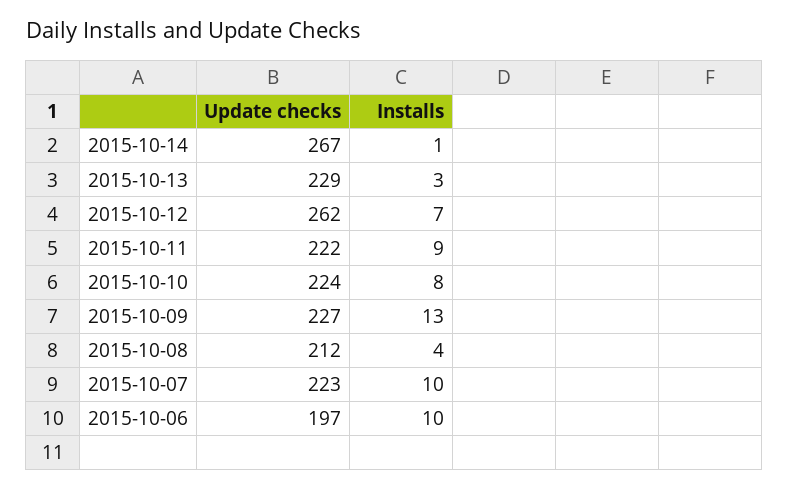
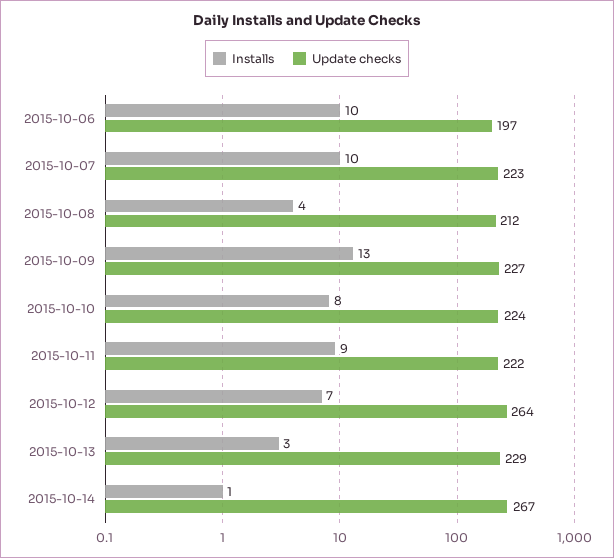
  {
    "Update checks": {
      "2015-10-14": 267,
      "2015-10-13": 229,
-     "2015-10-12": 262,
+     "2015-10-12": 264,
      "2015-10-11": 222,
      "2015-10-10": 224,
      "2015-10-09": 227,
      "2015-10-08": 212,
      "2015-10-07": 223,
      "2015-10-06": 197
    },
    "Installs": {
      "2015-10-14": 1,
      "2015-10-13": 3,
      "2015-10-12": 7,
      "2015-10-11": 9,
      "2015-10-10": 8,
      "2015-10-09": 13,
      "2015-10-08": 4,
      "2015-10-07": 10,
      "2015-10-06": 10
    }
  }

